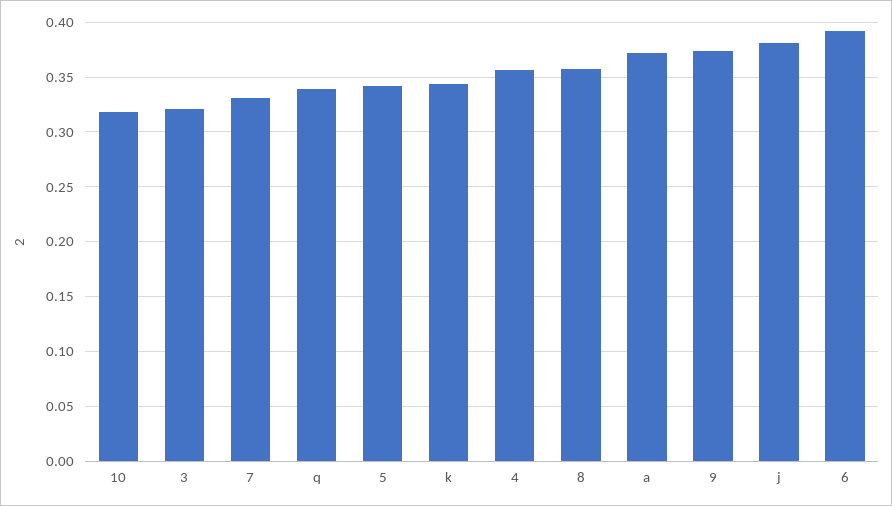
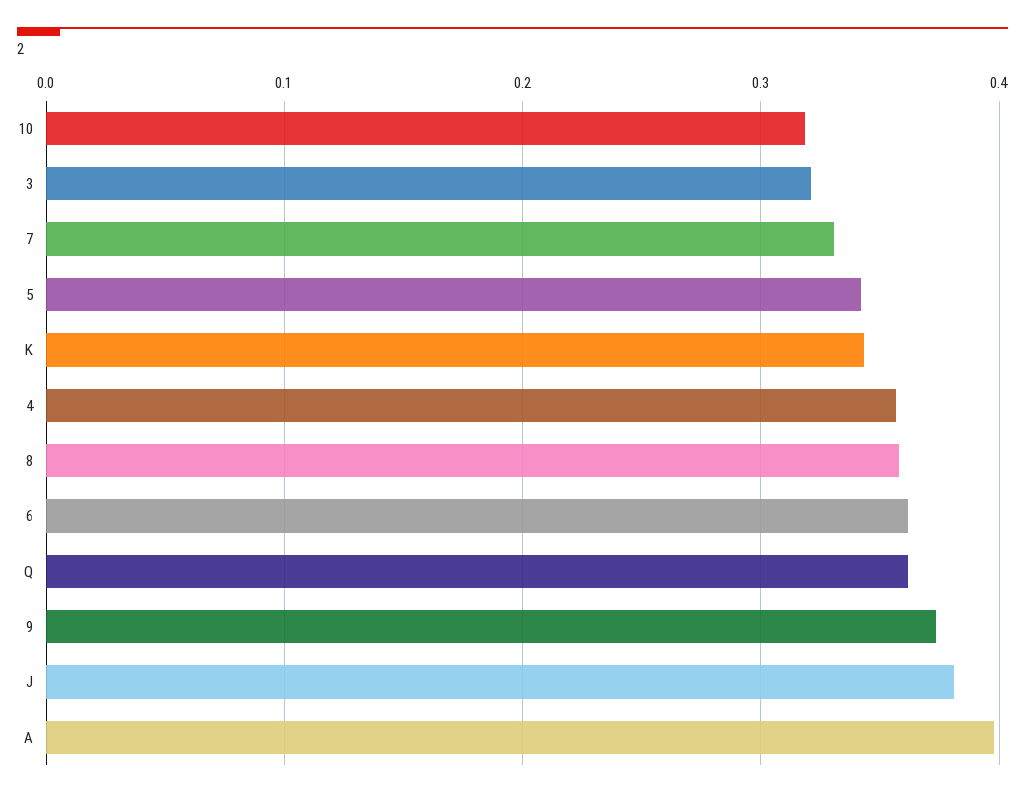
  {
    "10": 0.32,
    "3": 0.32,
    "7": 0.33,
-   "q": 0.34,
+   "q": 0.36,
    "5": 0.34,
    "k": 0.34,
    "4": 0.36,
    "8": 0.36,
-   "a": 0.37,
+   "a": 0.4,
    "9": 0.37,
    "j": 0.38,
-   "6": 0.39
+   "6": 0.36
  }

